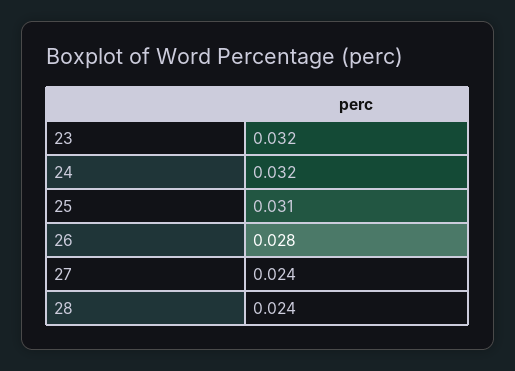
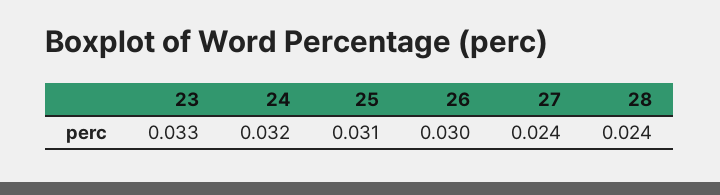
  {
-   "23": 0.032,
+   "23": 0.033,
    "24": 0.032,
    "25": 0.031,
-   "26": 0.028,
+   "26": 0.03,
    "27": 0.024,
    "28": 0.024
  }

